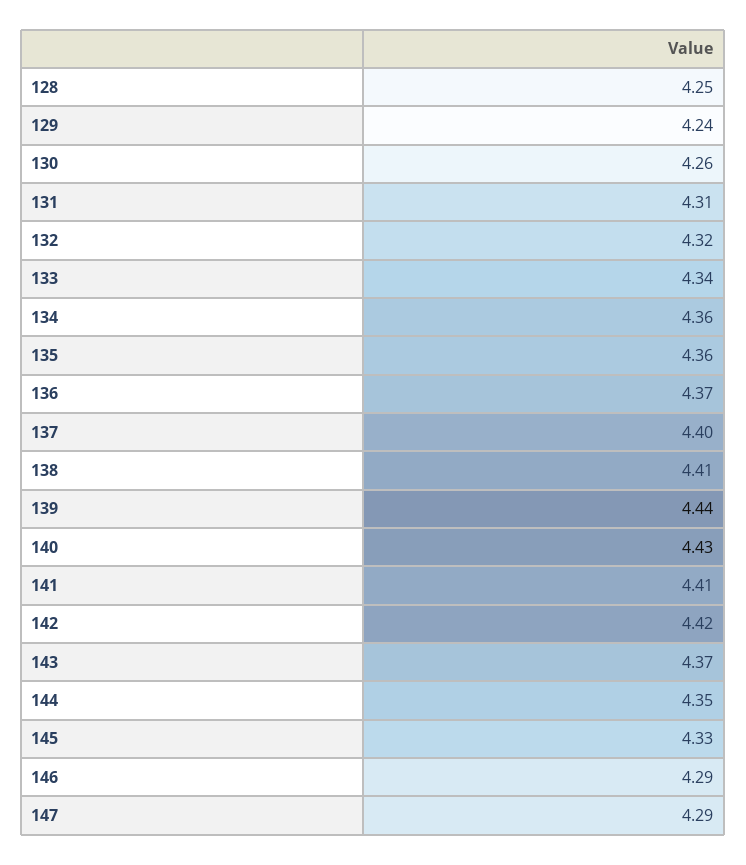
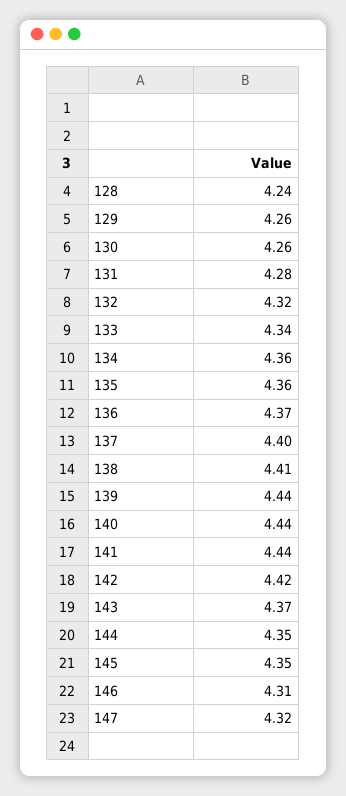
  {
-   "128": 4.25,
+   "128": 4.24,
-   "129": 4.24,
+   "129": 4.26,
    "130": 4.26,
-   "131": 4.31,
+   "131": 4.28,
    "132": 4.32,
    "133": 4.34,
    "134": 4.36,
    "135": 4.36,
    "136": 4.37,
    "137": 4.4,
    "138": 4.41,
    "139": 4.44,
-   "140": 4.43,
+   "140": 4.44,
-   "141": 4.41,
+   "141": 4.44,
    "142": 4.42,
    "143": 4.37,
    "144": 4.35,
-   "145": 4.33,
+   "145": 4.35,
-   "146": 4.29,
+   "146": 4.31,
-   "147": 4.29
+   "147": 4.32
  }

